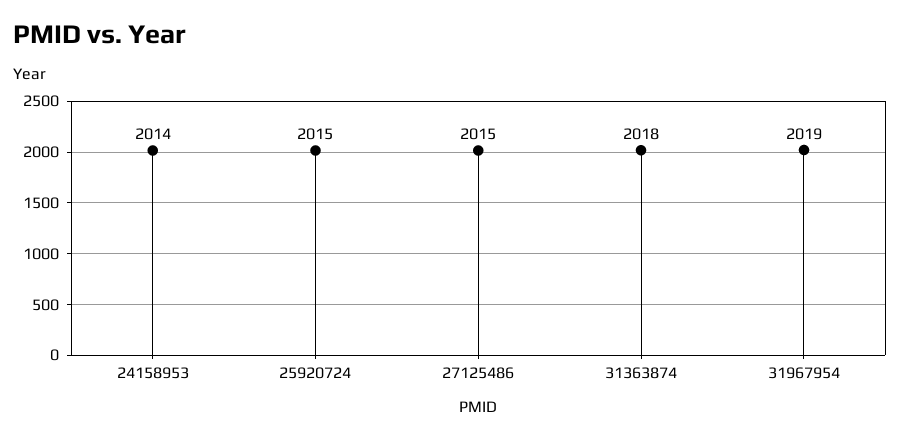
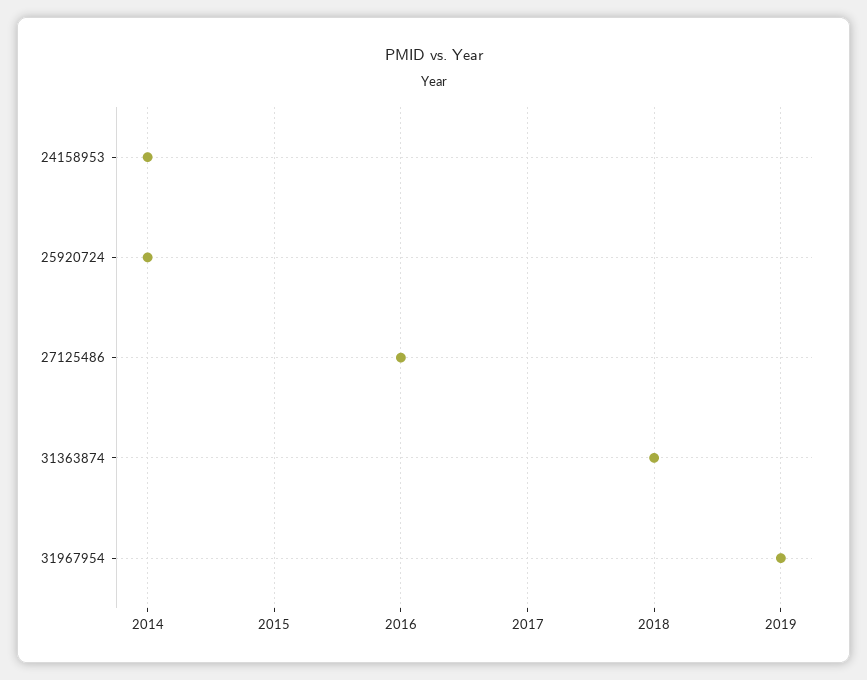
  {
    "24158953": 2014,
-   "25920724": 2015,
+   "25920724": 2014,
-   "27125486": 2015,
+   "27125486": 2016,
    "31363874": 2018,
    "31967954": 2019
  }

